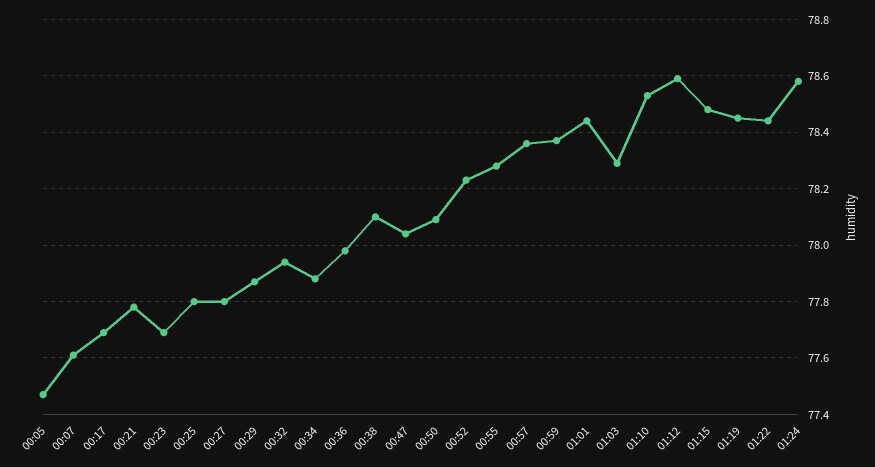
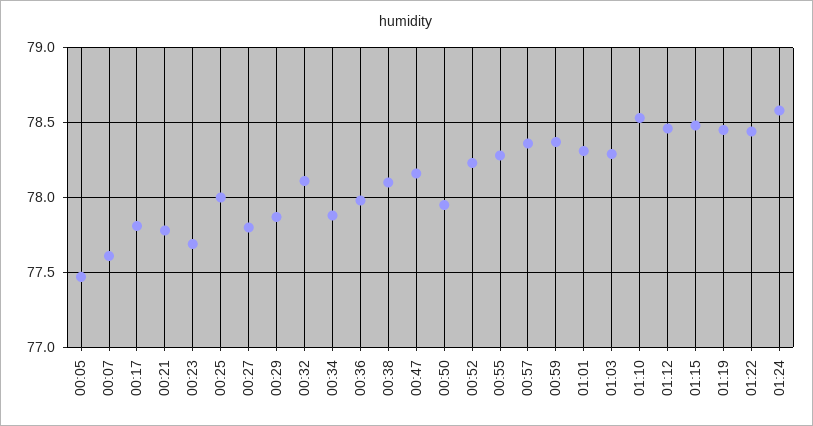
  {
    "00:05": 77.45,
    "00:07": 77.6,
-   "00:17": 77.7,
+   "00:17": 77.8,
    "00:21": 77.8,
    "00:23": 77.7,
-   "00:25": 77.8,
+   "00:25": 78,
    "00:27": 77.8,
    "00:29": 77.85,
-   "00:32": 77.95,
+   "00:32": 78.1,
    "00:34": 77.9,
    "00:36": 78,
    "00:38": 78.1,
-   "00:47": 78.05,
+   "00:47": 78.15,
-   "00:50": 78.1,
+   "00:50": 77.95,
    "00:52": 78.25,
    "00:55": 78.3,
    "00:57": 78.35,
    "00:59": 78.35,
-   "01:01": 78.45,
+   "01:01": 78.3,
    "01:03": 78.3,
    "01:10": 78.55,
-   "01:12": 78.6,
+   "01:12": 78.45,
    "01:15": 78.5,
    "01:19": 78.45,
    "01:22": 78.45,
    "01:24": 78.6
  }

